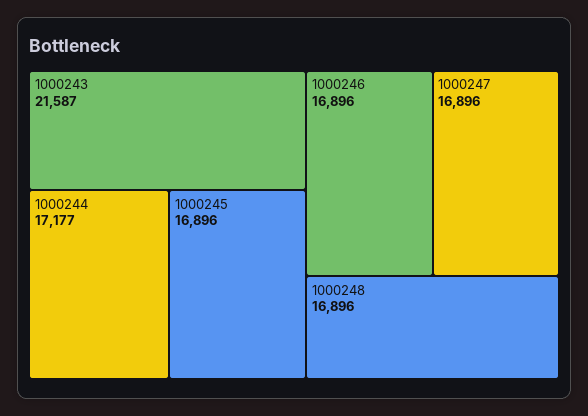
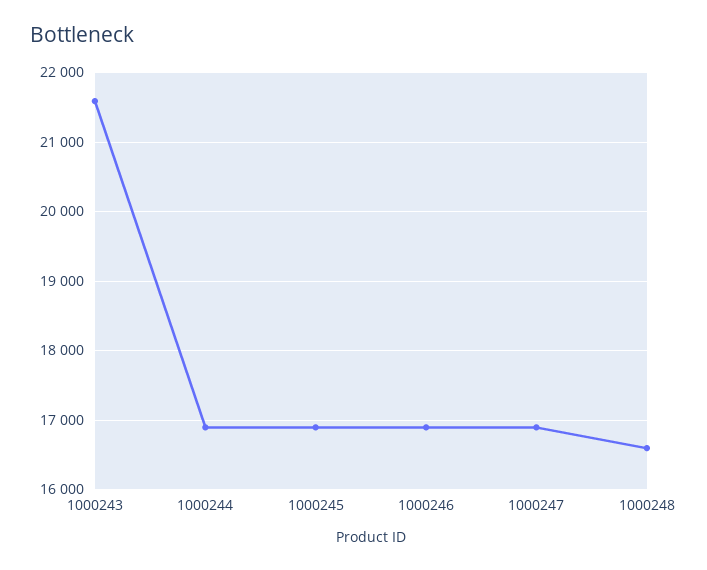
  {
    "1000243": 21587,
-   "1000244": 17177,
+   "1000244": 16900,
    "1000245": 16896,
    "1000246": 16896,
    "1000247": 16896,
-   "1000248": 16896
+   "1000248": 16600
  }

